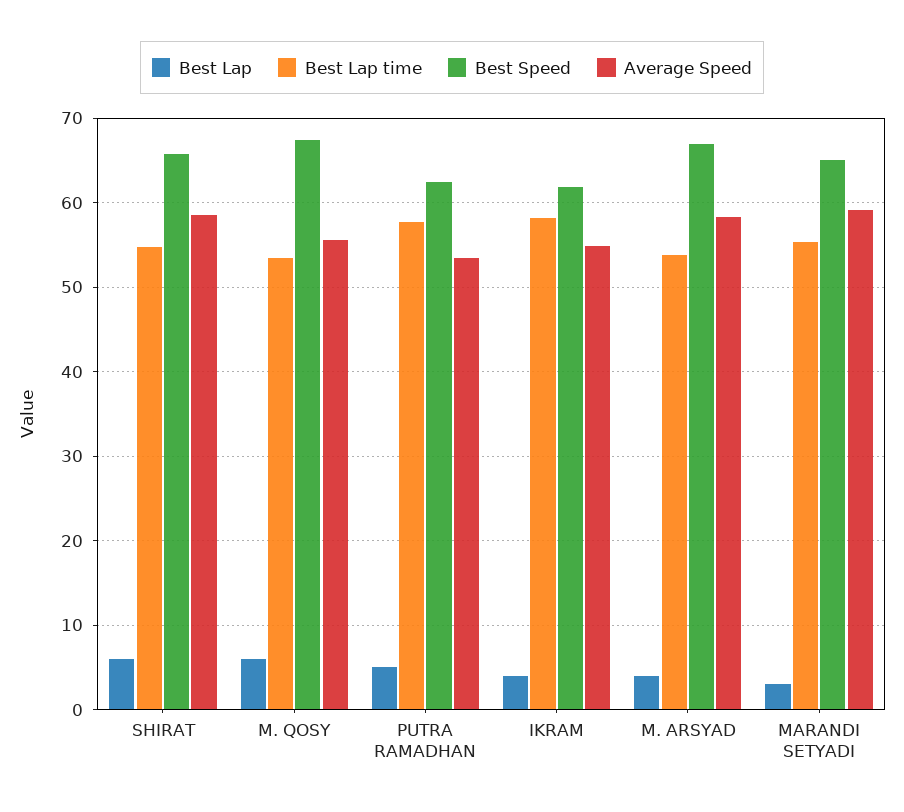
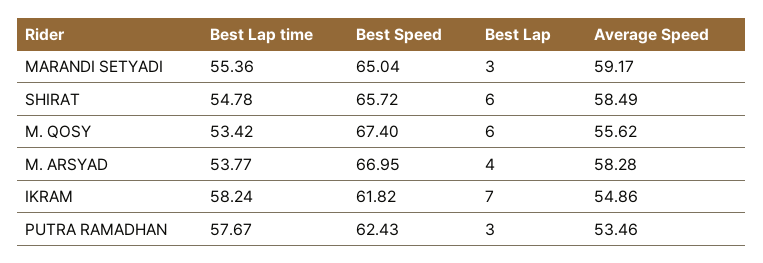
  {
    "Best Lap": {
      "SHIRAT": 6,
      "M. QOSY": 6,
-     "PUTRA RAMADHAN": 5,
+     "PUTRA RAMADHAN": 3,
-     "IKRAM": 4,
+     "IKRAM": 7,
      "M. ARSYAD": 4,
      "MARANDI SETYADI": 3
    },
    "Best Lap time": {
      "SHIRAT": 54.78,
      "M. QOSY": 53.42,
      "PUTRA RAMADHAN": 57.67,
      "IKRAM": 58.24,
      "M. ARSYAD": 53.77,
      "MARANDI SETYADI": 55.36
    },
    "Best Speed": {
      "SHIRAT": 65.72,
      "M. QOSY": 67.4,
      "PUTRA RAMADHAN": 62.43,
      "IKRAM": 61.82,
      "M. ARSYAD": 66.95,
      "MARANDI SETYADI": 65.04
    },
    "Average Speed": {
      "SHIRAT": 58.49,
      "M. QOSY": 55.62,
      "PUTRA RAMADHAN": 53.46,
      "IKRAM": 54.86,
      "M. ARSYAD": 58.28,
      "MARANDI SETYADI": 59.17
    }
  }

